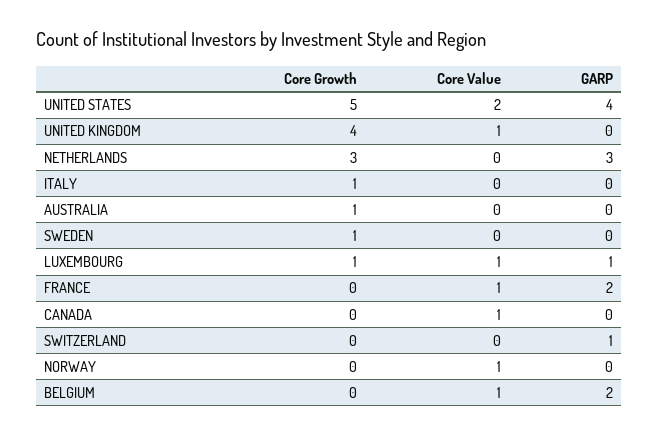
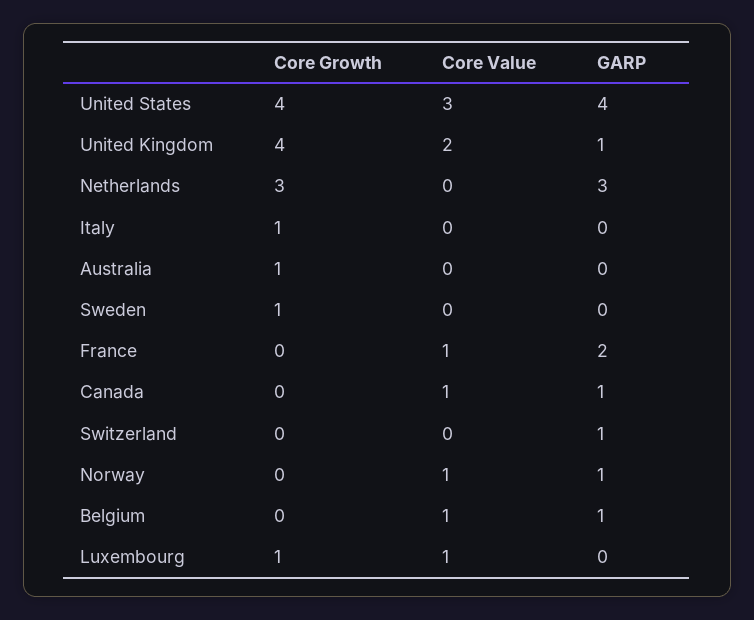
  {
    "Core Growth": {
-     "UNITED STATES": 5,
+     "UNITED STATES": 4,
      "UNITED KINGDOM": 4,
      "NETHERLANDS": 3,
      "ITALY": 1,
      "AUSTRALIA": 1,
      "SWEDEN": 1,
      "LUXEMBOURG": 1,
      "FRANCE": 0,
      "CANADA": 0,
      "SWITZERLAND": 0,
      "NORWAY": 0,
      "BELGIUM": 0
    },
    "Core Value": {
-     "UNITED STATES": 2,
+     "UNITED STATES": 3,
-     "UNITED KINGDOM": 1,
+     "UNITED KINGDOM": 2,
      "NETHERLANDS": 0,
      "ITALY": 0,
      "AUSTRALIA": 0,
      "SWEDEN": 0,
      "LUXEMBOURG": 1,
      "FRANCE": 1,
      "CANADA": 1,
      "SWITZERLAND": 0,
      "NORWAY": 1,
      "BELGIUM": 1
    },
    "GARP": {
      "UNITED STATES": 4,
-     "UNITED KINGDOM": 0,
+     "UNITED KINGDOM": 1,
      "NETHERLANDS": 3,
      "ITALY": 0,
      "AUSTRALIA": 0,
      "SWEDEN": 0,
-     "LUXEMBOURG": 1,
+     "LUXEMBOURG": 0,
      "FRANCE": 2,
-     "CANADA": 0,
+     "CANADA": 1,
      "SWITZERLAND": 1,
-     "NORWAY": 0,
+     "NORWAY": 1,
-     "BELGIUM": 2
+     "BELGIUM": 1
    }
  }

